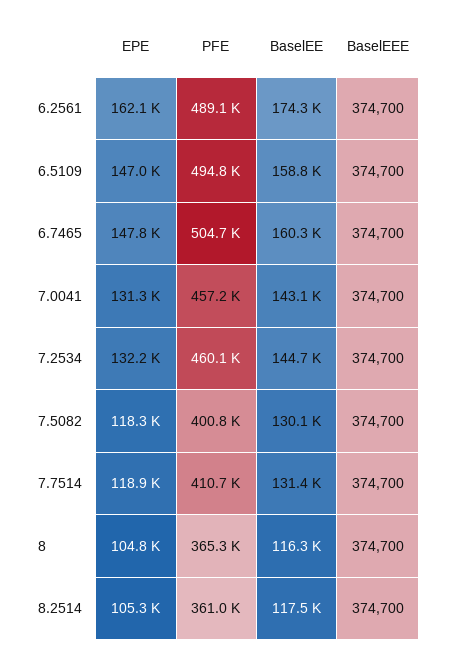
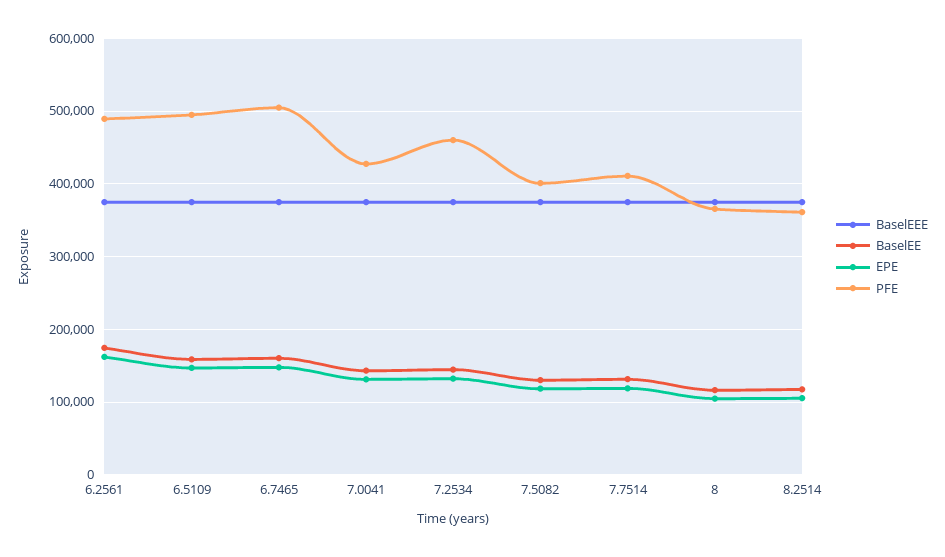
  {
    "EPE": {
      "6.2561": 162100,
      "6.5109": 147000,
      "6.7465": 147800,
      "7.0041": 131300,
      "7.2534": 132200,
      "7.5082": 118300,
      "7.7514": 118900,
      "8": 104800,
      "8.2514": 105300
    },
    "PFE": {
      "6.2561": 489100,
      "6.5109": 494800,
      "6.7465": 504700,
-     "7.0041": 457200,
+     "7.0041": 430000,
      "7.2534": 460100,
      "7.5082": 400800,
      "7.7514": 410700,
      "8": 365300,
      "8.2514": 361000
    },
    "BaselEE": {
      "6.2561": 174300,
      "6.5109": 158800,
      "6.7465": 160300,
      "7.0041": 143100,
      "7.2534": 144700,
      "7.5082": 130100,
      "7.7514": 131400,
      "8": 116300,
      "8.2514": 117500
    },
    "BaselEEE": {
      "6.2561": 374700,
      "6.5109": 374700,
      "6.7465": 374700,
      "7.0041": 374700,
      "7.2534": 374700,
      "7.5082": 374700,
      "7.7514": 374700,
      "8": 374700,
      "8.2514": 374700
    }
  }

